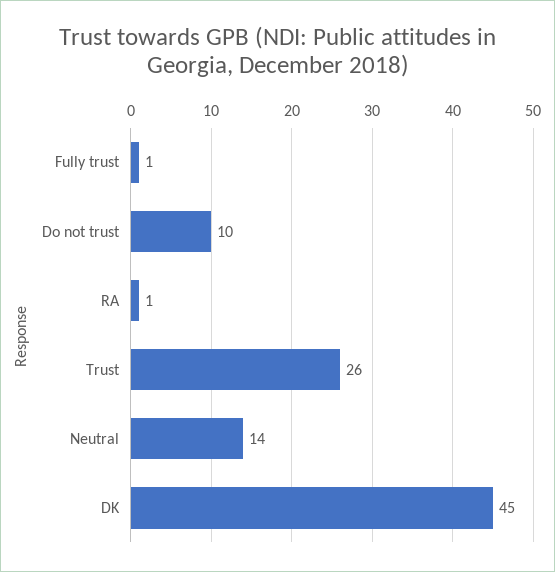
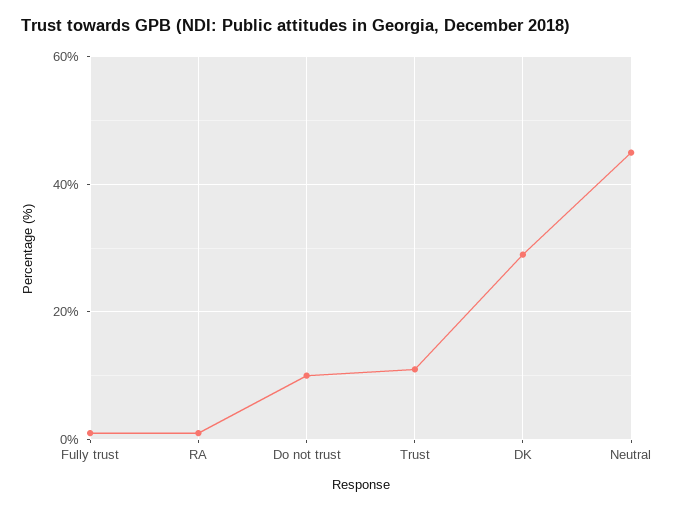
  {
    "Fully trust": 1,
    "Do not trust": 10,
    "RA": 1,
-   "Trust": 26,
+   "Trust": 10,
-   "Neutral": 14,
+   "Neutral": 45,
-   "DK": 45
+   "DK": 30
  }

